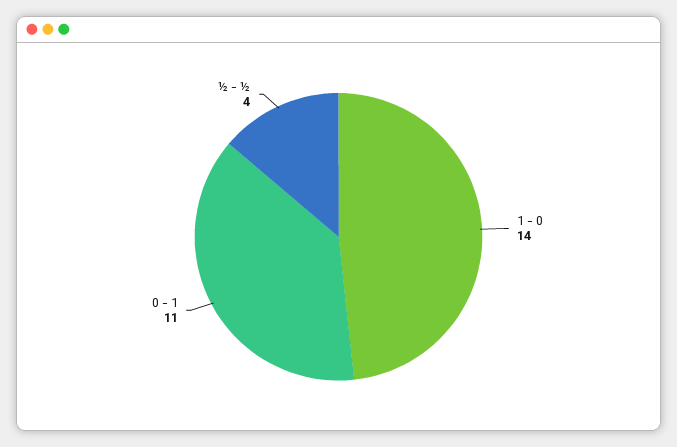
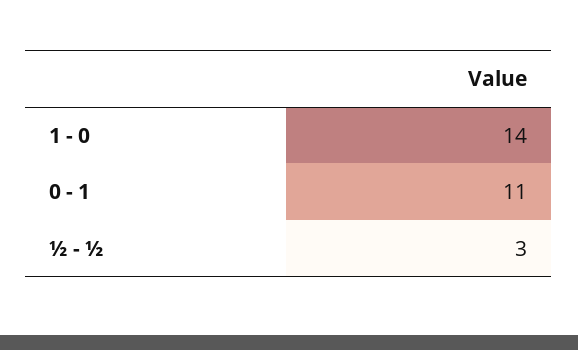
  {
    "1 - 0": 14,
    "0 - 1": 11,
-   "½ - ½": 4
+   "½ - ½": 3
  }

